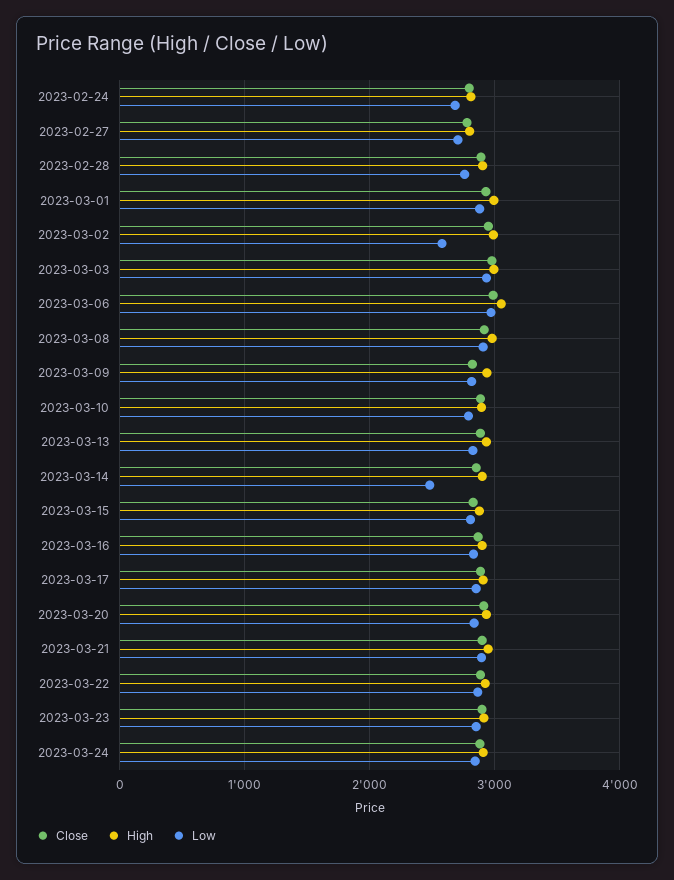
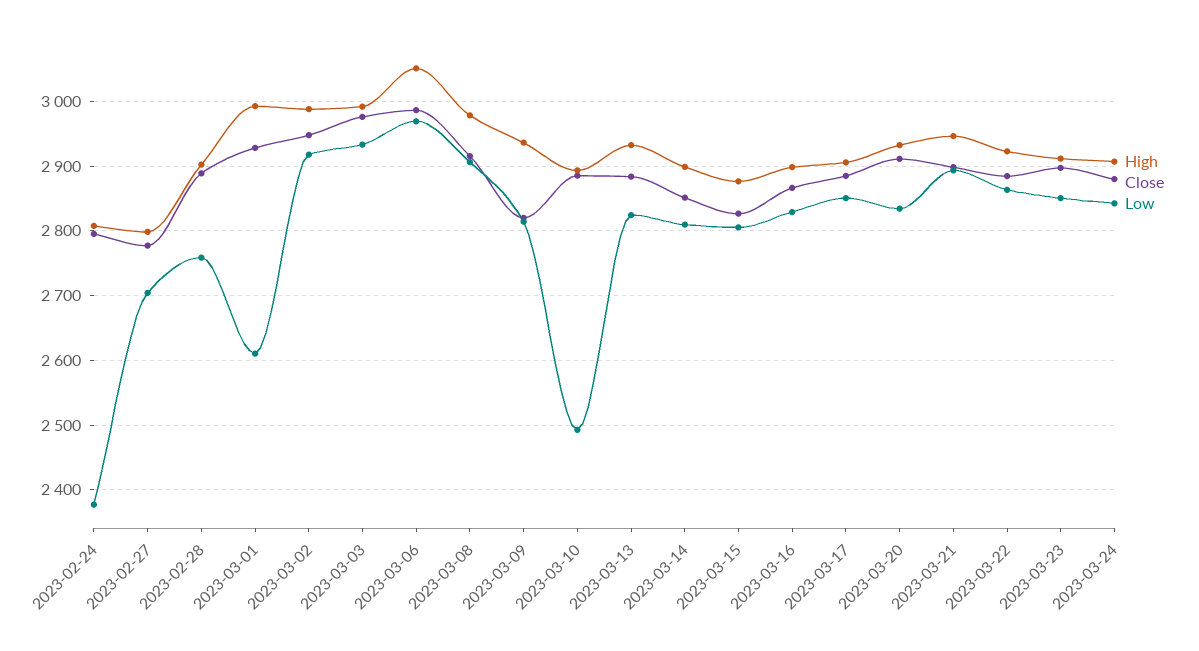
  {
    "Close": {
      "2023-02-24": 2800,
      "2023-02-27": 2780,
      "2023-02-28": 2890,
      "2023-03-01": 2930,
      "2023-03-02": 2950,
      "2023-03-03": 2980,
      "2023-03-06": 2990,
      "2023-03-08": 2920,
      "2023-03-09": 2820,
      "2023-03-10": 2890,
      "2023-03-13": 2880,
      "2023-03-14": 2850,
      "2023-03-15": 2830,
      "2023-03-16": 2870,
      "2023-03-17": 2890,
      "2023-03-20": 2910,
      "2023-03-21": 2900,
      "2023-03-22": 2880,
      "2023-03-23": 2900,
      "2023-03-24": 2880
    },
    "High": {
      "2023-02-24": 2810,
      "2023-02-27": 2800,
      "2023-02-28": 2900,
      "2023-03-01": 2990,
      "2023-03-02": 2990,
      "2023-03-03": 2990,
      "2023-03-06": 3050,
      "2023-03-08": 2980,
      "2023-03-09": 2940,
      "2023-03-10": 2890,
      "2023-03-13": 2930,
      "2023-03-14": 2900,
      "2023-03-15": 2880,
      "2023-03-16": 2900,
      "2023-03-17": 2910,
      "2023-03-20": 2930,
      "2023-03-21": 2950,
      "2023-03-22": 2920,
      "2023-03-23": 2910,
      "2023-03-24": 2910
    },
    "Low": {
-     "2023-02-24": 2700,
+     "2023-02-24": 2380,
      "2023-02-27": 2700,
      "2023-02-28": 2760,
-     "2023-03-01": 2900,
+     "2023-03-01": 2610,
-     "2023-03-02": 2600,
+     "2023-03-02": 2920,
      "2023-03-03": 2930,
      "2023-03-06": 2970,
      "2023-03-08": 2910,
      "2023-03-09": 2810,
-     "2023-03-10": 2800,
+     "2023-03-10": 2490,
      "2023-03-13": 2820,
-     "2023-03-14": 2500,
+     "2023-03-14": 2810,
      "2023-03-15": 2810,
      "2023-03-16": 2830,
      "2023-03-17": 2850,
      "2023-03-20": 2830,
      "2023-03-21": 2890,
      "2023-03-22": 2860,
      "2023-03-23": 2850,
      "2023-03-24": 2840
    }
  }

